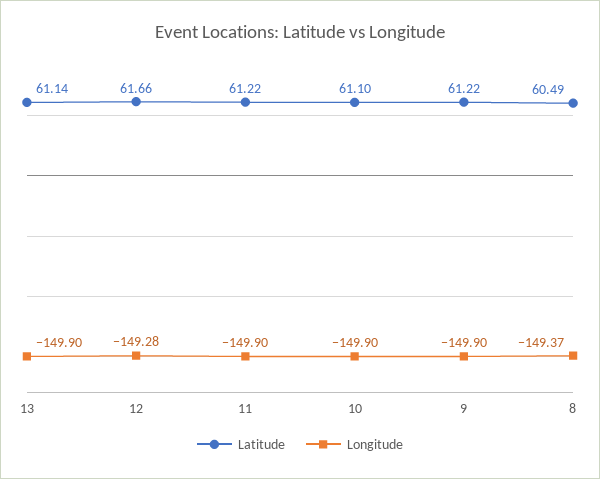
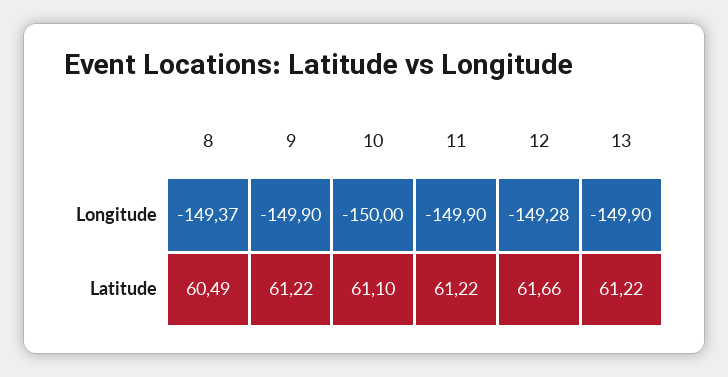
  {
    "Latitude": {
-     "13": 61.14,
+     "13": 61.22,
      "12": 61.66,
      "11": 61.22,
      "10": 61.1,
      "9": 61.22,
      "8": 60.49
    },
    "Longitude": {
      "13": -149.9,
      "12": -149.28,
      "11": -149.9,
-     "10": -149.9,
+     "10": -150,
      "9": -149.9,
      "8": -149.37
    }
  }

